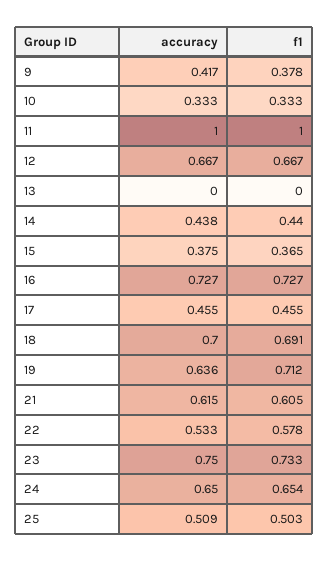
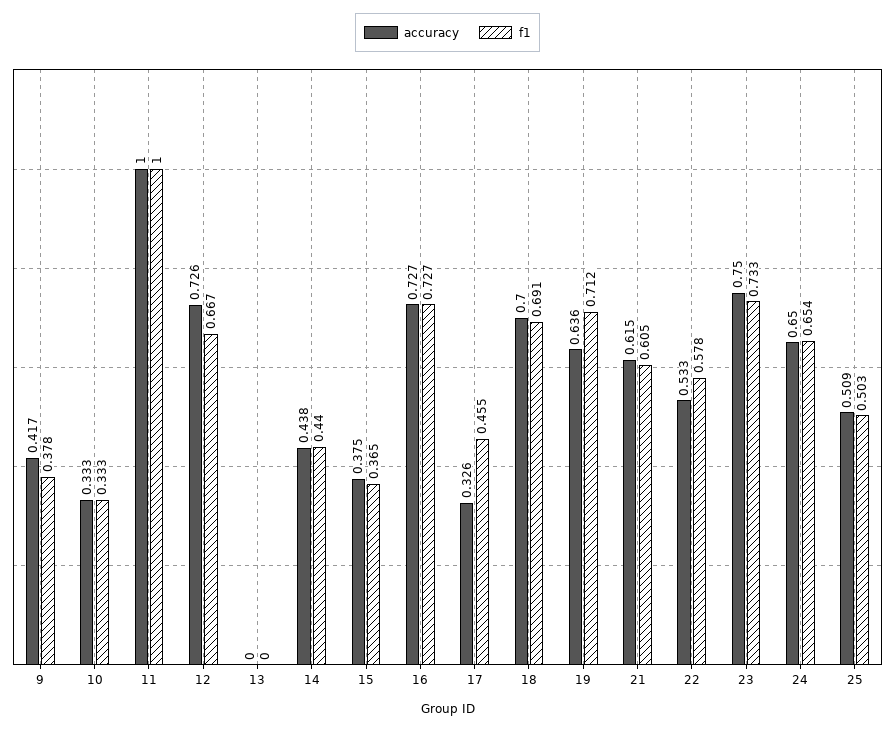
  {
    "accuracy": {
      "9": 0.417,
      "10": 0.333,
      "11": 1,
-     "12": 0.667,
+     "12": 0.726,
      "13": 0,
      "14": 0.438,
      "15": 0.375,
      "16": 0.727,
-     "17": 0.455,
+     "17": 0.326,
      "18": 0.7,
      "19": 0.636,
      "21": 0.615,
      "22": 0.533,
      "23": 0.75,
      "24": 0.65,
      "25": 0.509
    },
    "f1": {
      "9": 0.378,
      "10": 0.333,
      "11": 1,
      "12": 0.667,
      "13": 0,
      "14": 0.44,
      "15": 0.365,
      "16": 0.727,
      "17": 0.455,
      "18": 0.691,
      "19": 0.712,
      "21": 0.605,
      "22": 0.578,
      "23": 0.733,
      "24": 0.654,
      "25": 0.503
    }
  }

